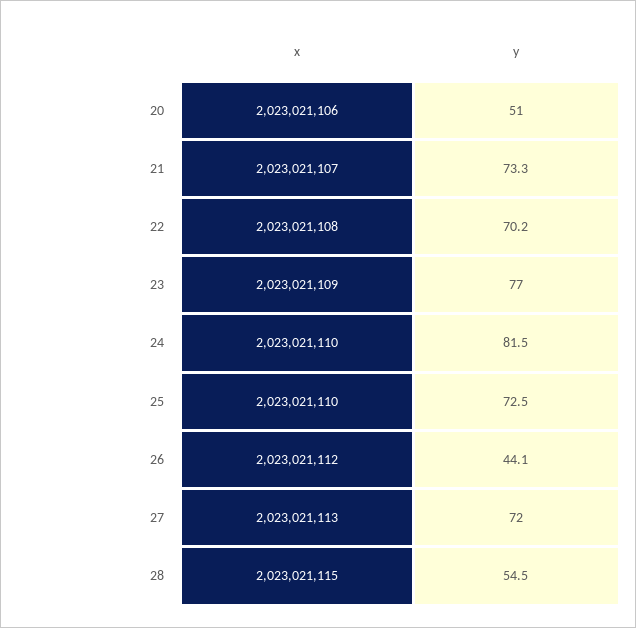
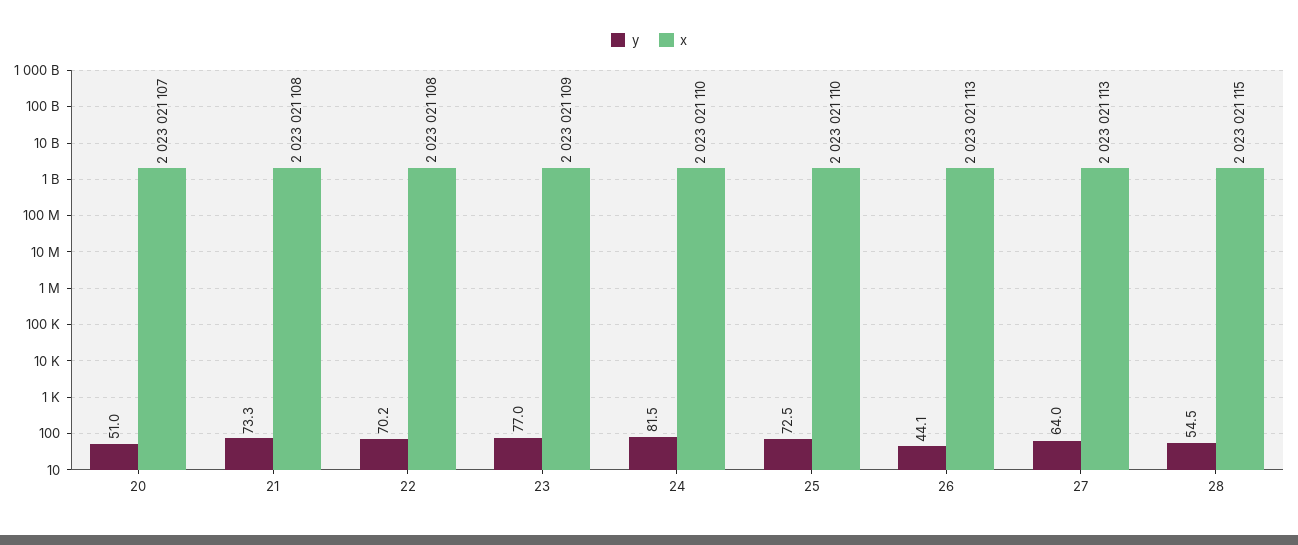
  {
    "x": {
-     "20": 2023021106,
+     "20": 2023021107,
-     "21": 2023021107,
+     "21": 2023021108,
      "22": 2023021108,
      "23": 2023021109,
      "24": 2023021110,
      "25": 2023021110,
-     "26": 2023021112,
+     "26": 2023021113,
      "27": 2023021113,
      "28": 2023021115
    },
    "y": {
      "20": 51,
      "21": 73.3,
      "22": 70.2,
      "23": 77,
      "24": 81.5,
      "25": 72.5,
      "26": 44.1,
-     "27": 72,
+     "27": 64,
      "28": 54.5
    }
  }

